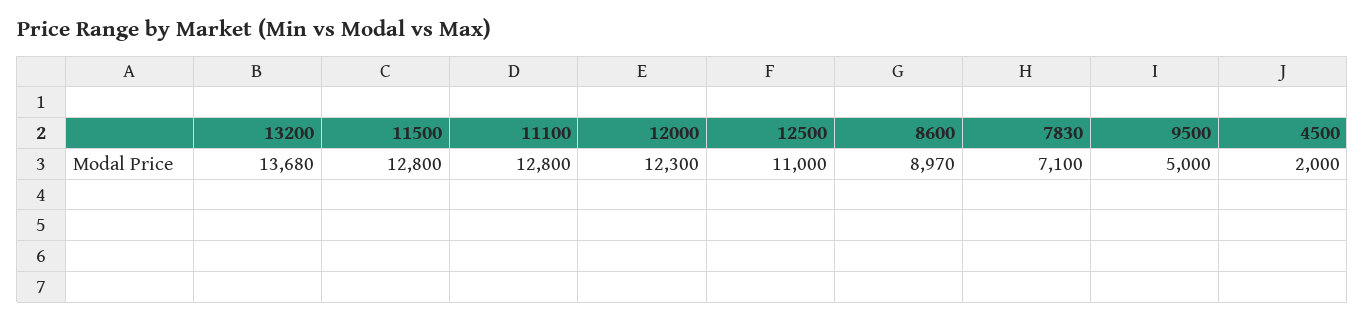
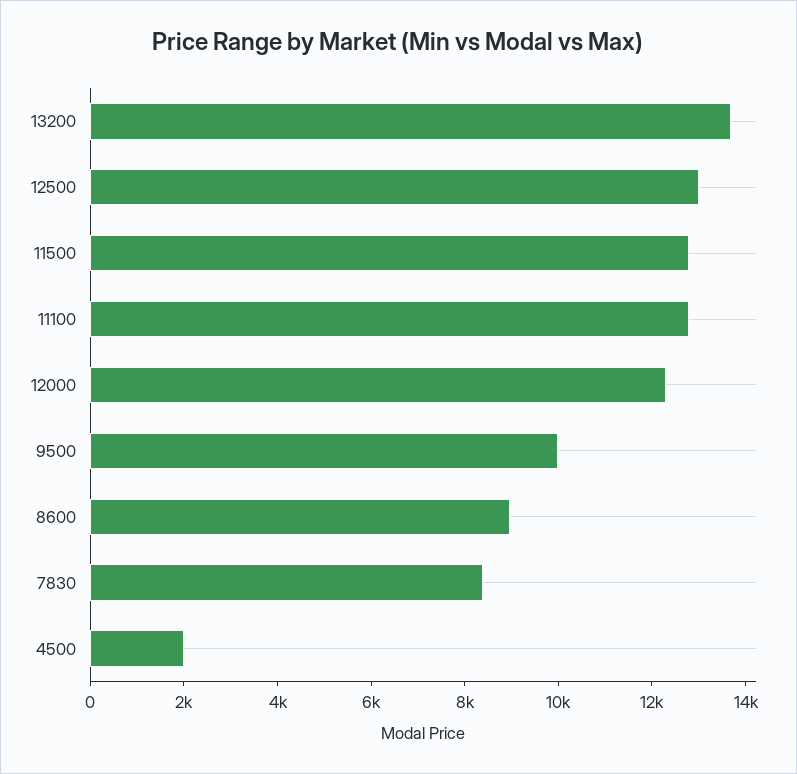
  {
    "13200": 13680,
    "11500": 12800,
    "11100": 12800,
    "12000": 12300,
-   "12500": 11000,
+   "12500": 13000,
    "8600": 8970,
-   "7830": 7100,
+   "7830": 8500,
-   "9500": 5000,
+   "9500": 10000,
    "4500": 2000
  }

